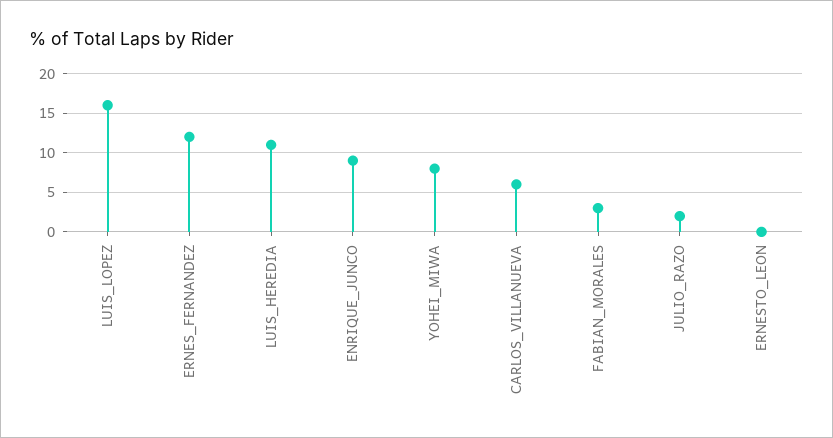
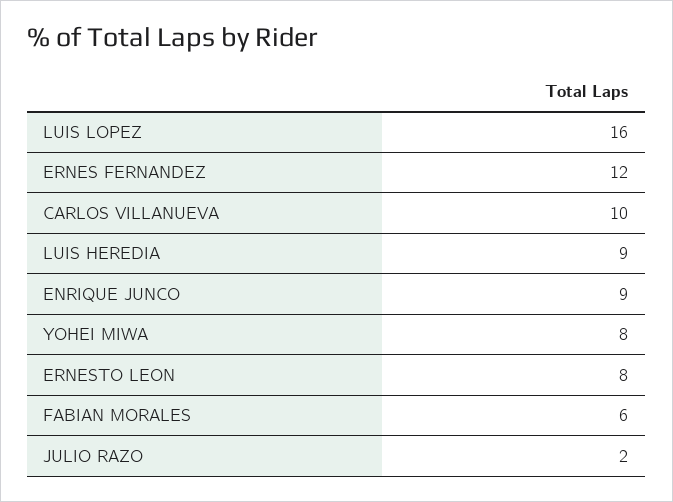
  {
    "LUIS_LOPEZ": 16,
    "ERNES_FERNANDEZ": 12,
-   "LUIS_HEREDIA": 11,
+   "LUIS_HEREDIA": 9,
    "ENRIQUE_JUNCO": 9,
    "YOHEI_MIWA": 8,
-   "CARLOS_VILLANUEVA": 6,
+   "CARLOS_VILLANUEVA": 10,
-   "FABIAN_MORALES": 3,
+   "FABIAN_MORALES": 6,
    "JULIO_RAZO": 2,
-   "ERNESTO_LEON": 0
+   "ERNESTO_LEON": 8
  }

